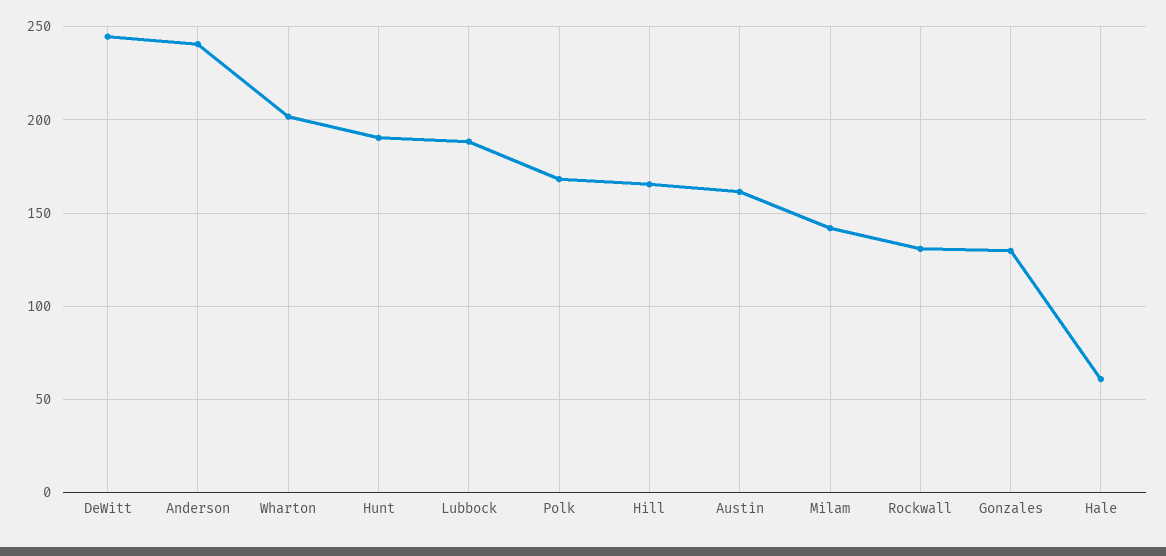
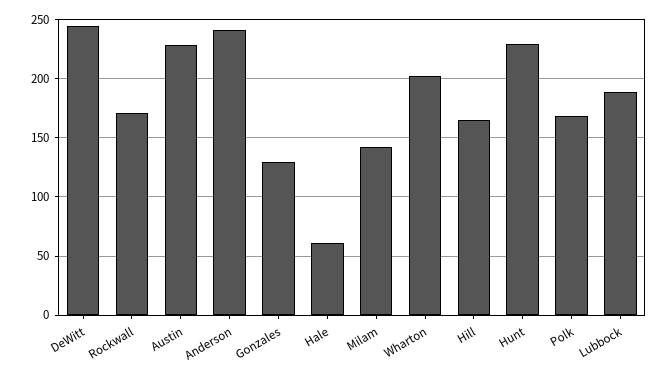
  {
    "DeWitt": 245,
    "Anderson": 240,
    "Wharton": 200,
-   "Hunt": 190,
+   "Hunt": 230,
    "Lubbock": 190,
    "Polk": 170,
    "Hill": 165,
-   "Austin": 160,
+   "Austin": 230,
    "Milam": 140,
-   "Rockwall": 130,
+   "Rockwall": 170,
    "Gonzales": 130,
    "Hale": 60
  }

